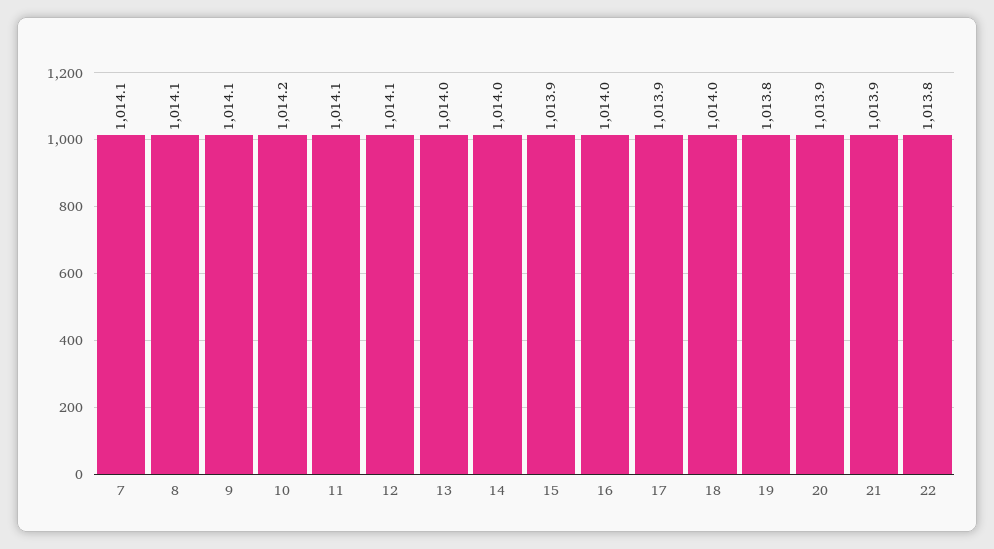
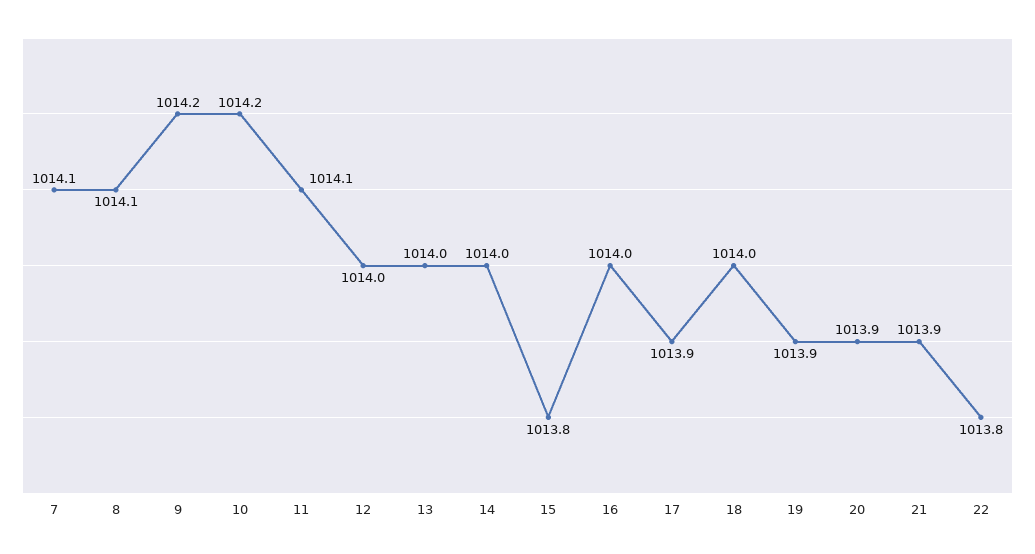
  {
    "7": 1014.1,
    "8": 1014.1,
-   "9": 1014.1,
+   "9": 1014.2,
    "10": 1014.2,
    "11": 1014.1,
-   "12": 1014.1,
+   "12": 1014,
    "13": 1014,
    "14": 1014,
-   "15": 1013.9,
+   "15": 1013.8,
    "16": 1014,
    "17": 1013.9,
    "18": 1014,
-   "19": 1013.8,
+   "19": 1013.9,
    "20": 1013.9,
    "21": 1013.9,
    "22": 1013.8
  }

